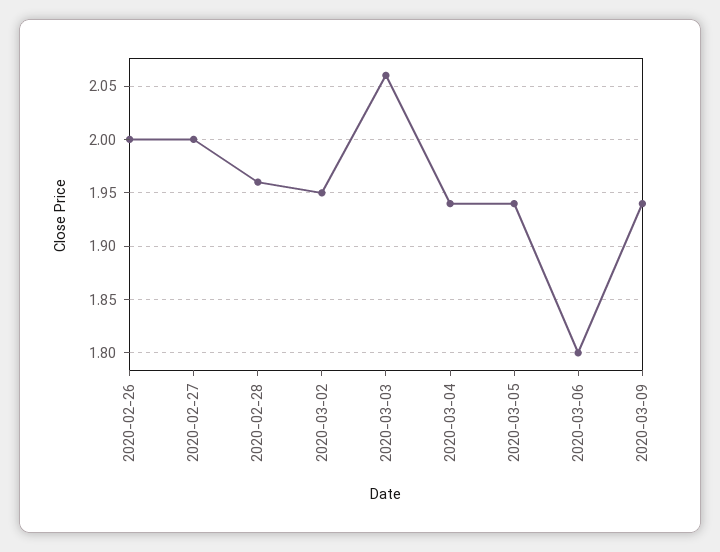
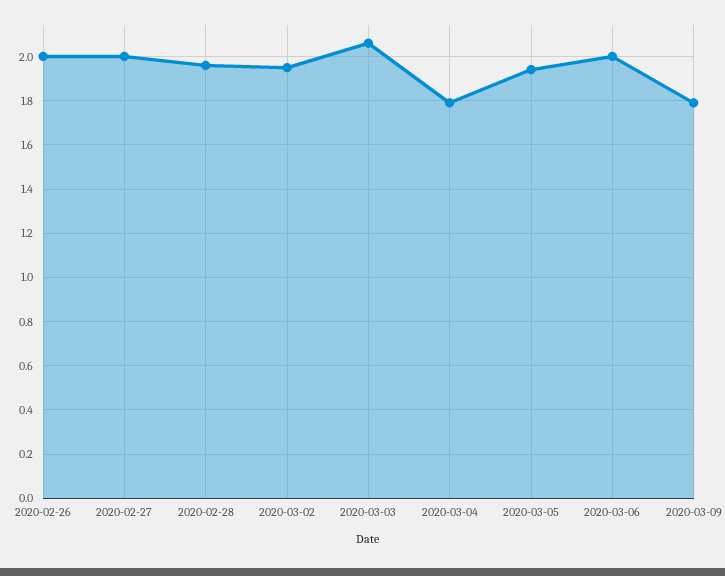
  {
    "2020-02-26": 2,
    "2020-02-27": 2,
    "2020-02-28": 1.96,
    "2020-03-02": 1.95,
    "2020-03-03": 2.06,
-   "2020-03-04": 1.94,
+   "2020-03-04": 1.8,
    "2020-03-05": 1.94,
-   "2020-03-06": 1.8,
+   "2020-03-06": 2,
-   "2020-03-09": 1.94
+   "2020-03-09": 1.8
  }

